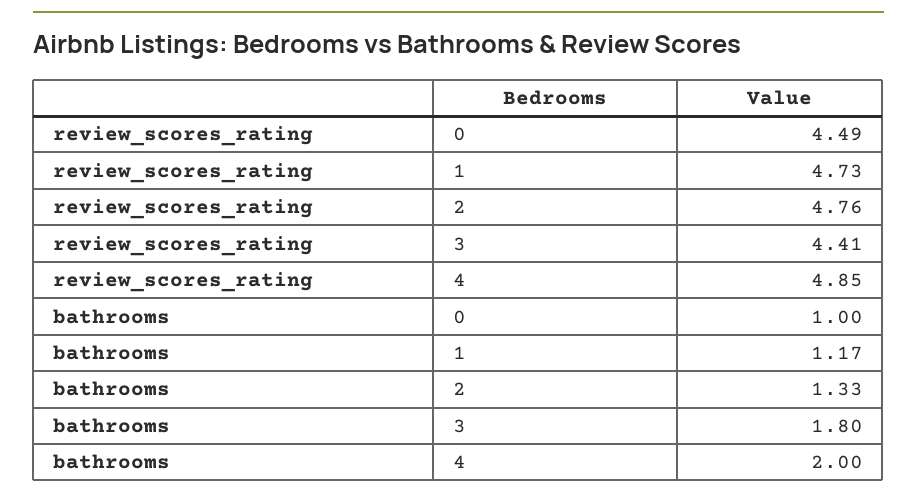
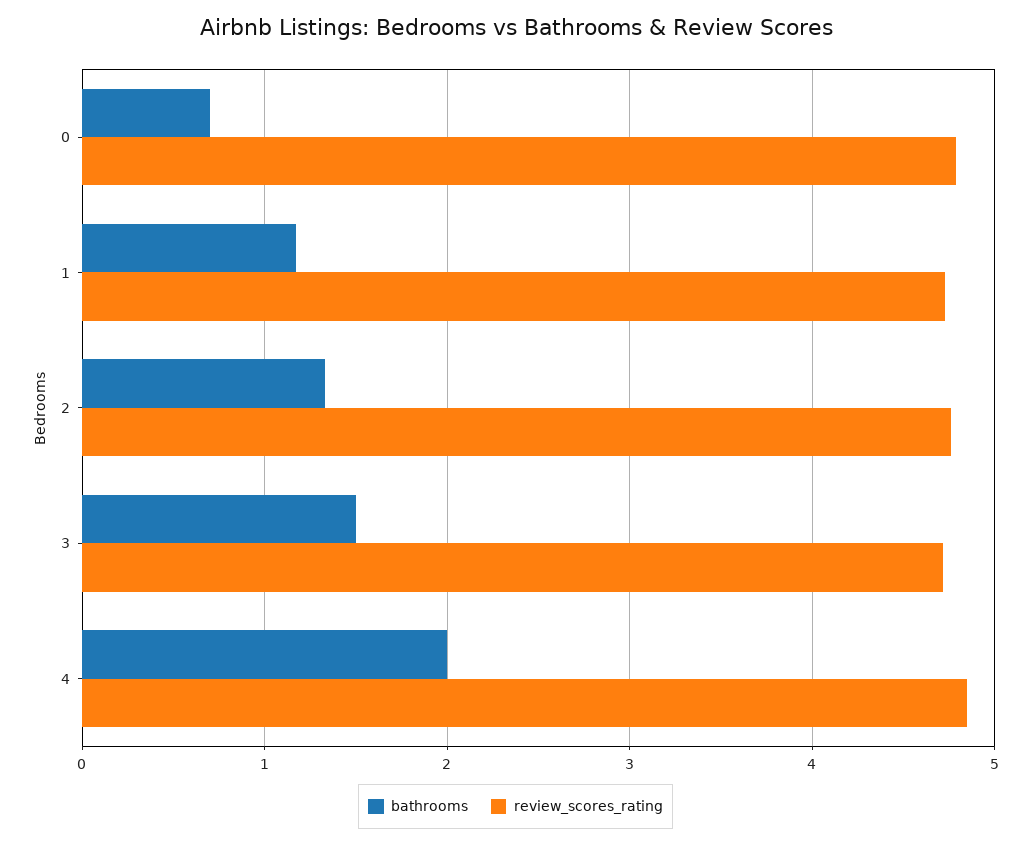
  {
    "review_scores_rating": {
-     "0": 4.49,
+     "0": 4.8,
      "1": 4.73,
      "2": 4.76,
-     "3": 4.41,
+     "3": 4.7,
      "4": 4.85
    },
    "bathrooms": {
-     "0": 1,
+     "0": 0.7,
      "1": 1.17,
      "2": 1.33,
-     "3": 1.8,
+     "3": 1.5,
      "4": 2
    }
  }

